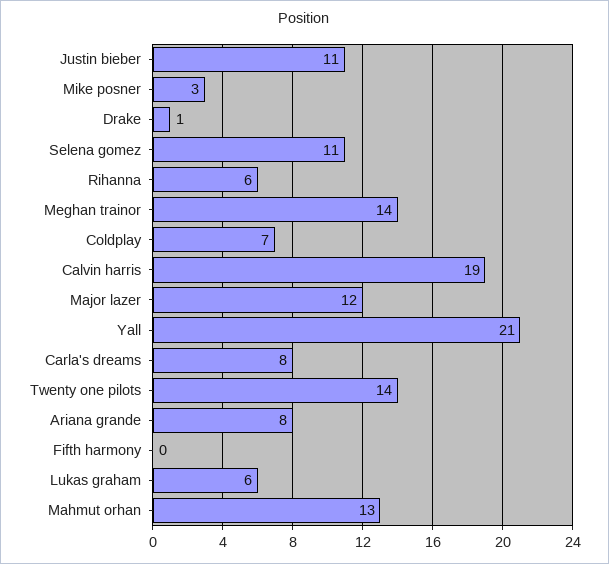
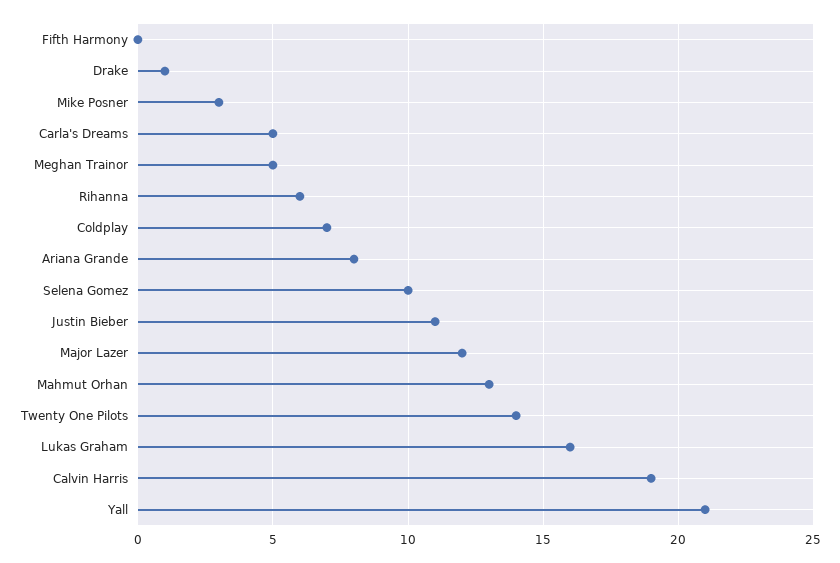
  {
    "Justin bieber": 11,
    "Mike posner": 3,
    "Drake": 1,
-   "Selena gomez": 11,
+   "Selena gomez": 10,
    "Rihanna": 6,
-   "Meghan trainor": 14,
+   "Meghan trainor": 5,
    "Coldplay": 7,
    "Calvin harris": 19,
    "Major lazer": 12,
    "Yall": 21,
-   "Carla's dreams": 8,
+   "Carla's dreams": 5,
    "Twenty one pilots": 14,
    "Ariana grande": 8,
    "Fifth harmony": 0,
-   "Lukas graham": 6,
+   "Lukas graham": 16,
    "Mahmut orhan": 13
  }

